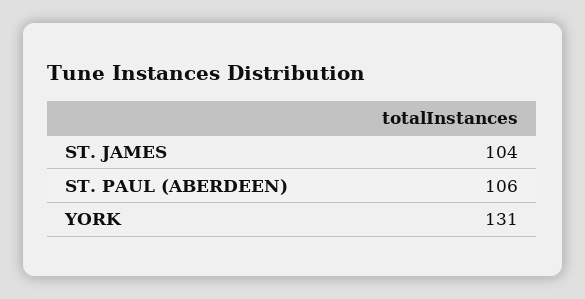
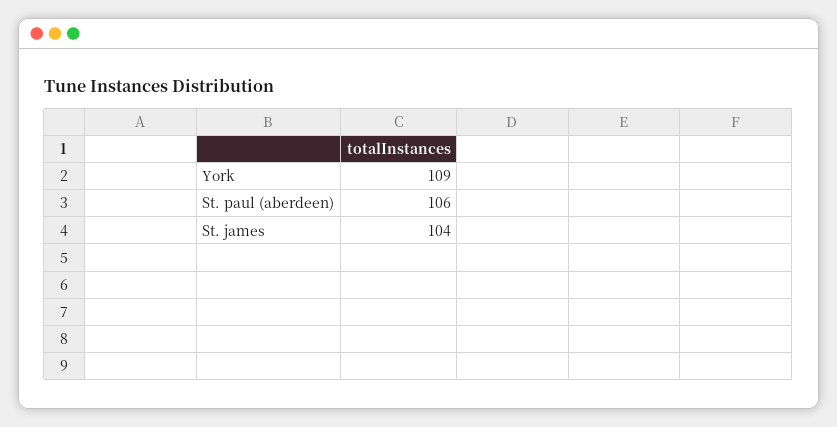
  {
    "ST. JAMES": 104,
    "ST. PAUL (ABERDEEN)": 106,
-   "YORK": 131
+   "YORK": 109
  }

